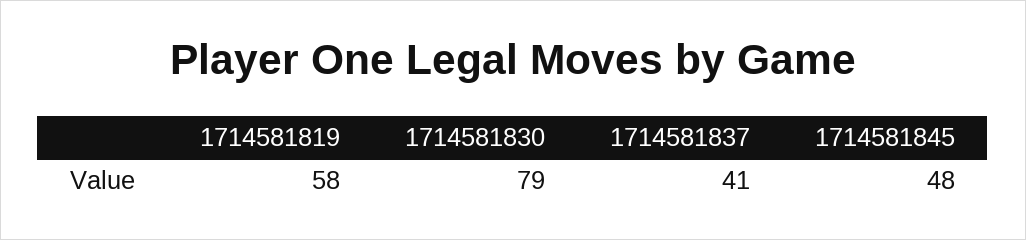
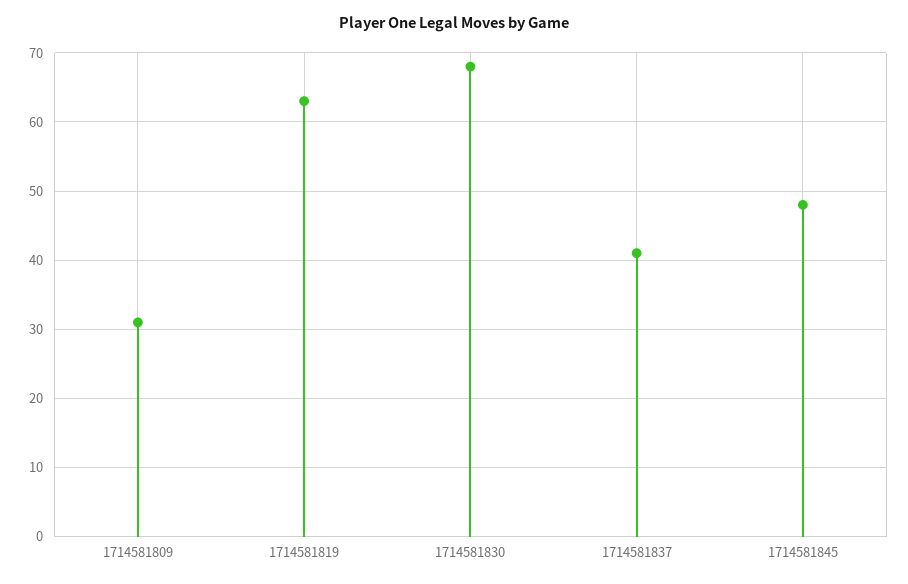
  {
-   "1714581819": 58,
+   "1714581819": 63,
-   "1714581830": 79,
+   "1714581830": 68,
    "1714581837": 41,
-   "1714581845": 48
+   "1714581845": 48,
+   "1714581809": 31
  }

